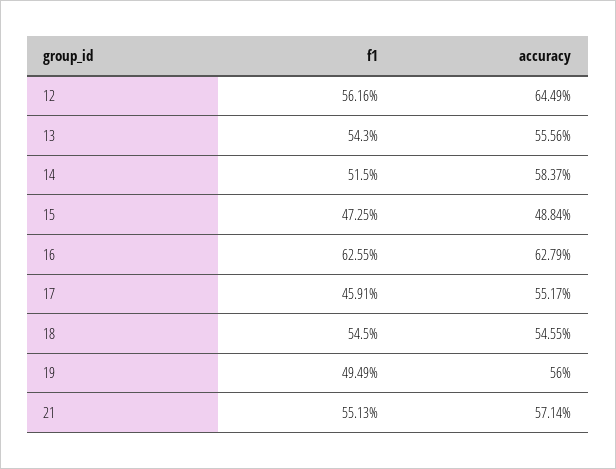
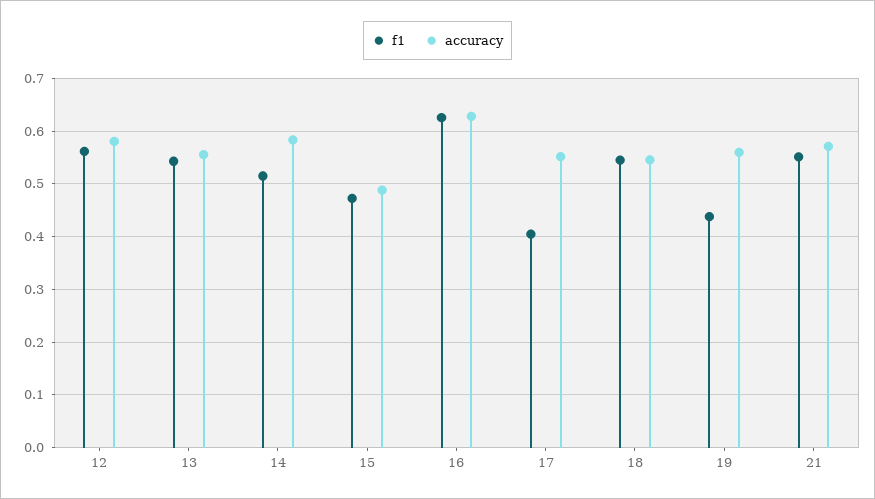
  {
    "f1": {
      "12": 0.5616,
      "13": 0.543,
      "14": 0.515,
      "15": 0.4725,
      "16": 0.6255,
-     "17": 0.4591,
+     "17": 0.4,
      "18": 0.545,
-     "19": 0.4949,
+     "19": 0.44,
      "21": 0.5513
    },
    "accuracy": {
-     "12": 0.6449,
+     "12": 0.58,
      "13": 0.5556,
      "14": 0.5837,
      "15": 0.4884,
      "16": 0.6279,
      "17": 0.5517,
      "18": 0.5455,
      "19": 0.56,
      "21": 0.5714
    }
  }

